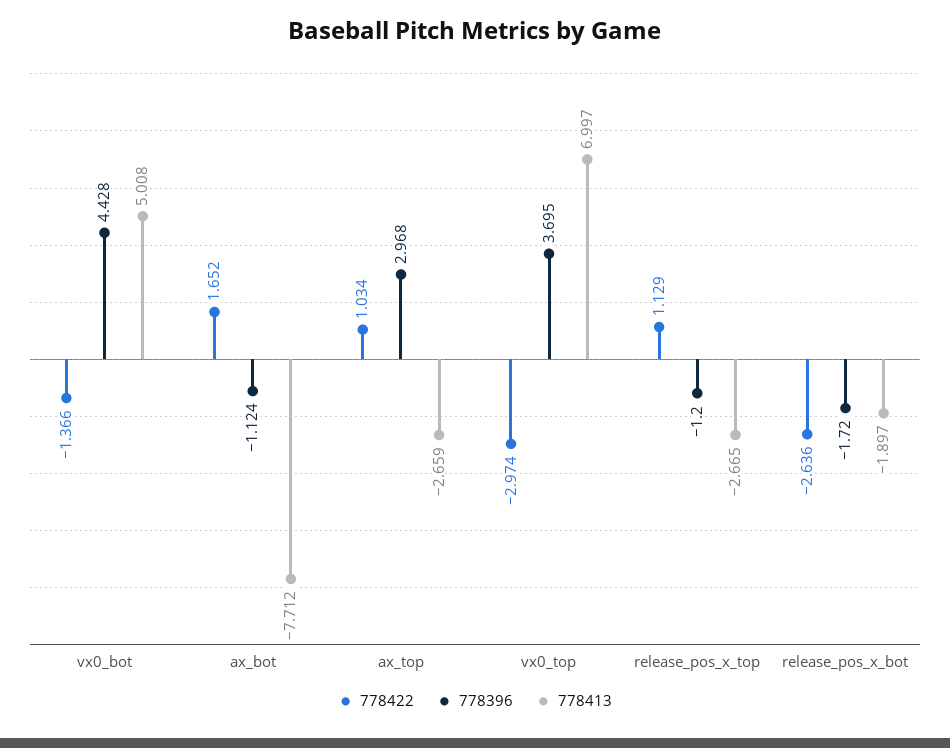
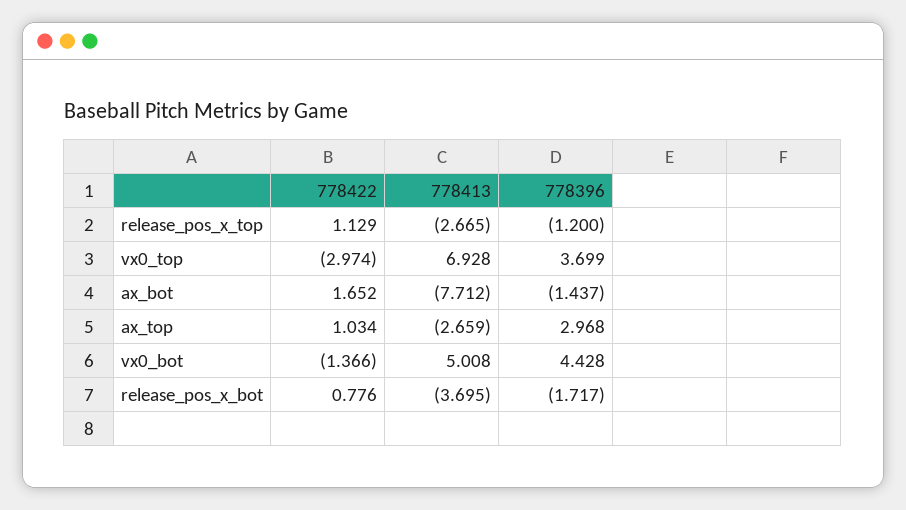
  {
    "778422": {
      "vx0_bot": -1.366,
      "ax_bot": 1.652,
      "ax_top": 1.034,
      "vx0_top": -2.974,
      "release_pos_x_top": 1.129,
-     "release_pos_x_bot": -2.636
+     "release_pos_x_bot": 0.776
    },
    "778396": {
      "vx0_bot": 4.428,
-     "ax_bot": -1.124,
+     "ax_bot": -1.437,
      "ax_top": 2.968,
-     "vx0_top": 3.695,
+     "vx0_top": 3.699,
      "release_pos_x_top": -1.2,
-     "release_pos_x_bot": -1.72
+     "release_pos_x_bot": -1.717
    },
    "778413": {
      "vx0_bot": 5.008,
      "ax_bot": -7.712,
      "ax_top": -2.659,
-     "vx0_top": 6.997,
+     "vx0_top": 6.928,
      "release_pos_x_top": -2.665,
-     "release_pos_x_bot": -1.897
+     "release_pos_x_bot": -3.695
    }
  }

